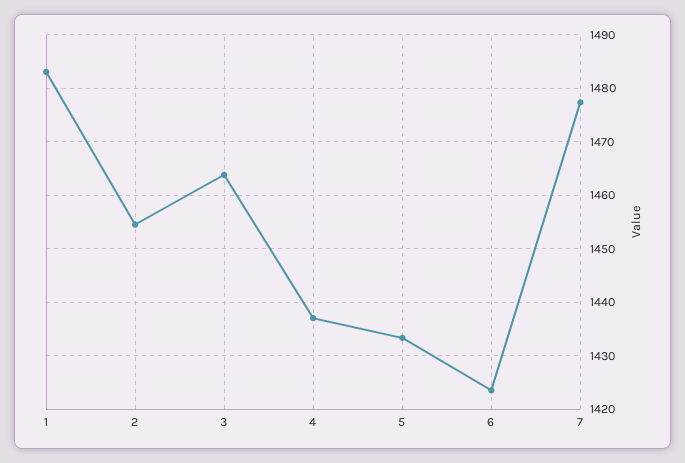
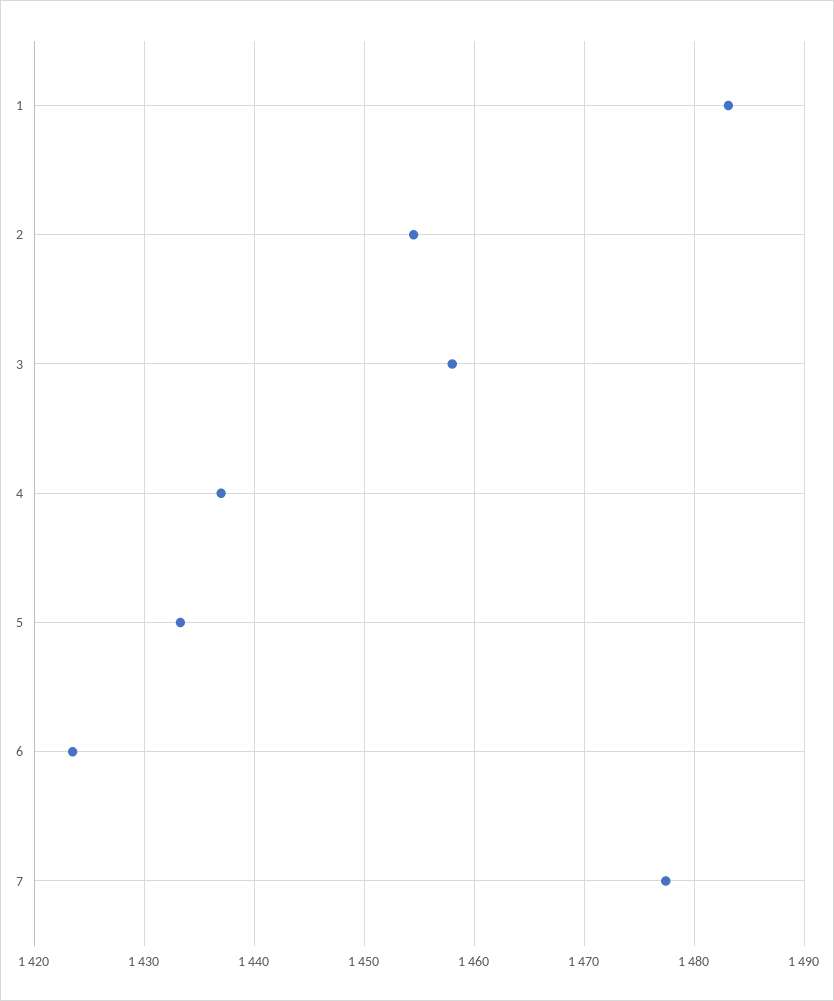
  {
    "1": 1483,
    "2": 1455,
-   "3": 1464,
+   "3": 1458,
    "4": 1437,
    "5": 1433,
    "6": 1424,
    "7": 1477
  }

